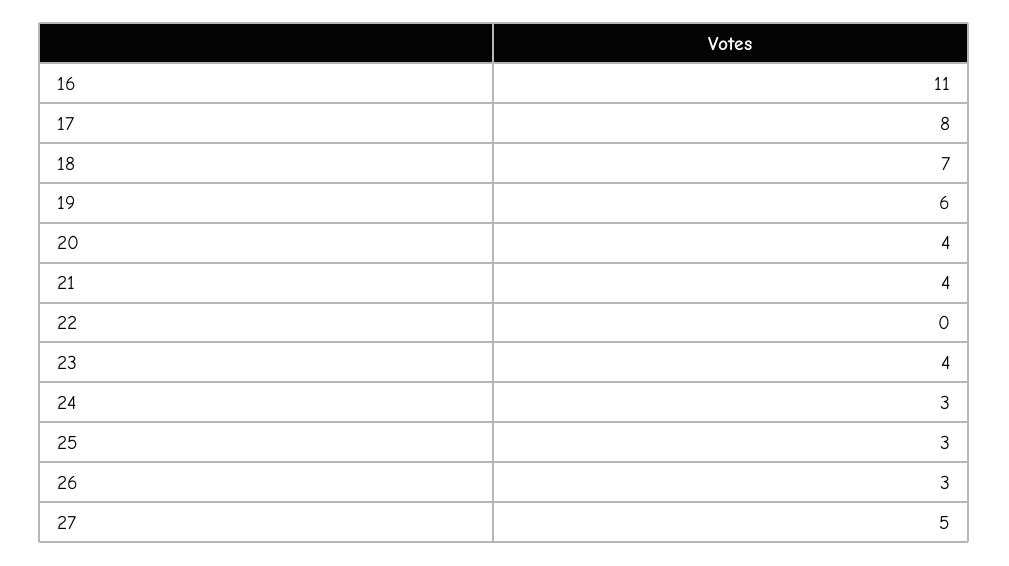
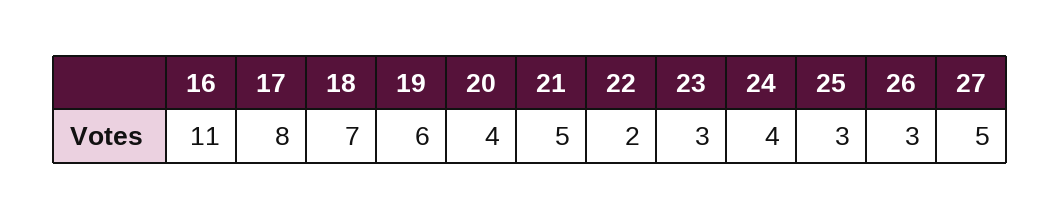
  {
    "16": 11,
    "17": 8,
    "18": 7,
    "19": 6,
    "20": 4,
-   "21": 4,
+   "21": 5,
-   "22": 0,
+   "22": 2,
-   "23": 4,
+   "23": 3,
-   "24": 3,
+   "24": 4,
    "25": 3,
    "26": 3,
    "27": 5
  }

